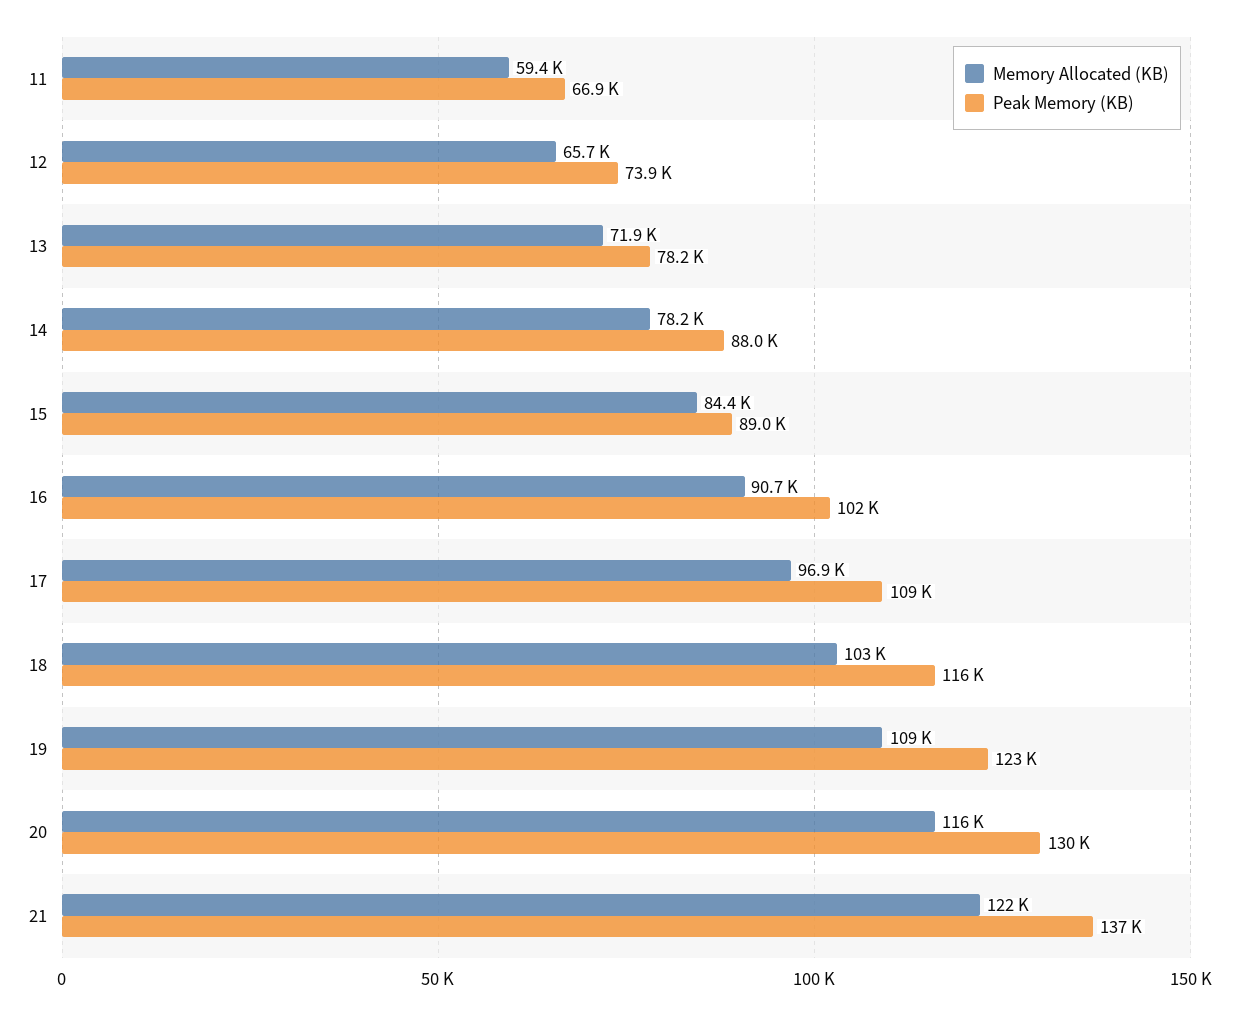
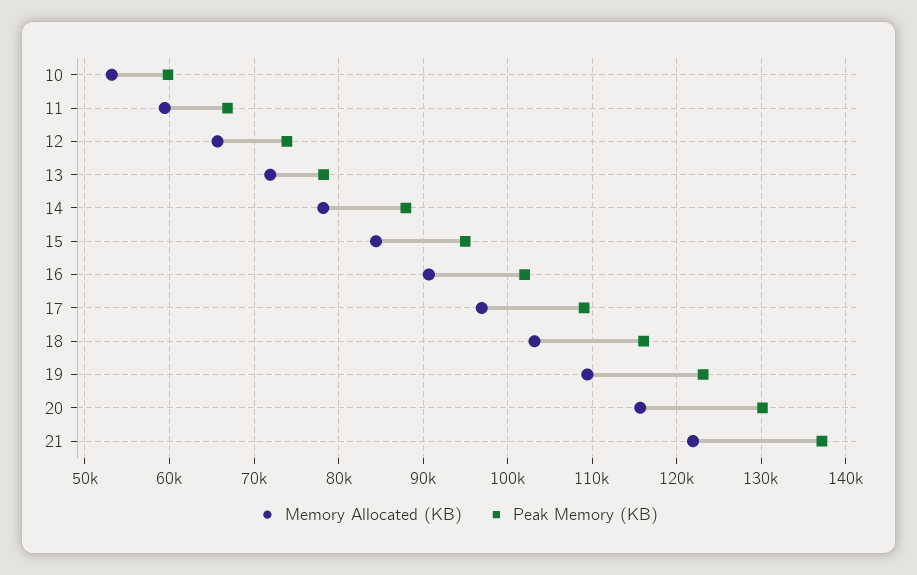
  {
    "Memory Allocated (KB)": {
      "11": 59400,
      "12": 65700,
      "13": 71900,
      "14": 78200,
      "15": 84400,
      "16": 90700,
      "17": 96900,
      "18": 103000,
      "19": 109000,
      "20": 116000,
-     "21": 122000
+     "21": 122000,
+     "10": 53000
    },
    "Peak Memory (KB)": {
      "11": 66900,
      "12": 73900,
      "13": 78200,
      "14": 88000,
-     "15": 89000,
+     "15": 95000,
      "16": 102000,
      "17": 109000,
      "18": 116000,
      "19": 123000,
      "20": 130000,
-     "21": 137000
+     "21": 137000,
+     "10": 60000
    }
  }

